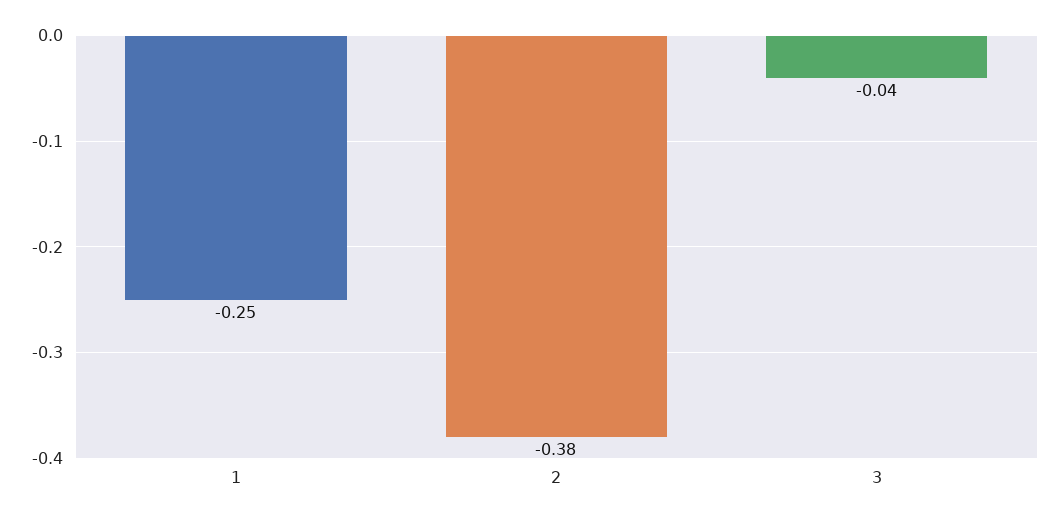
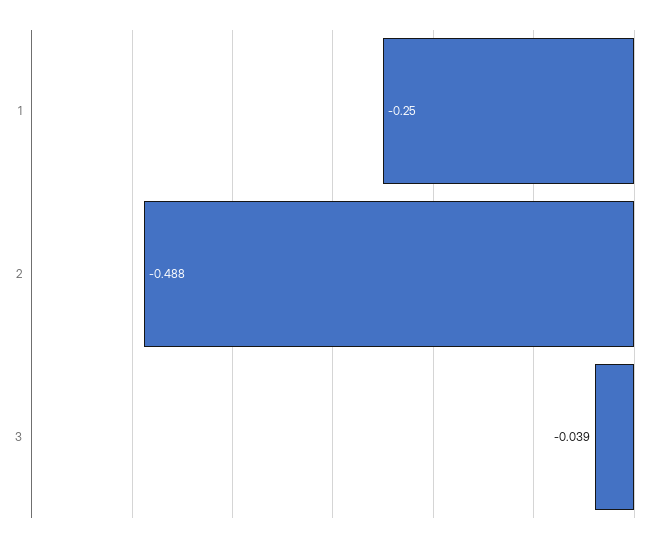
  {
    "1": -0.25,
-   "2": -0.38,
+   "2": -0.488,
    "3": -0.039
  }

